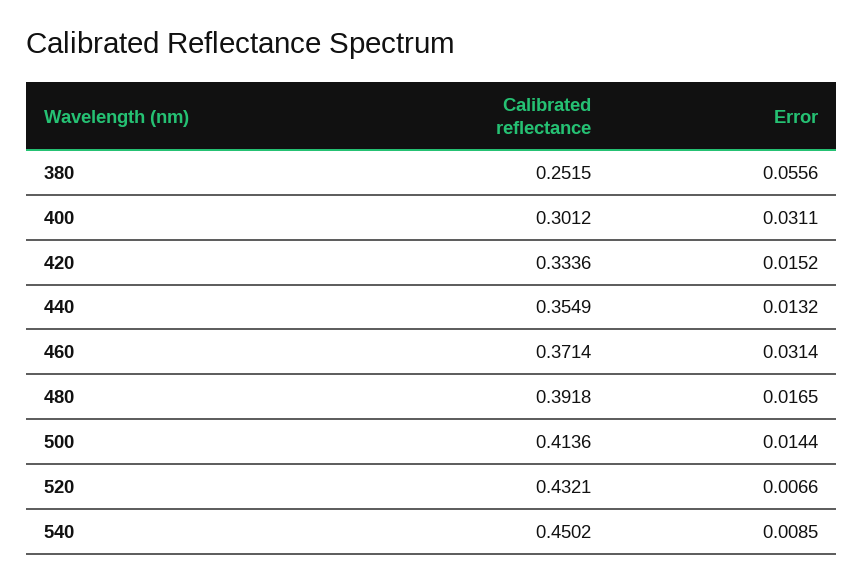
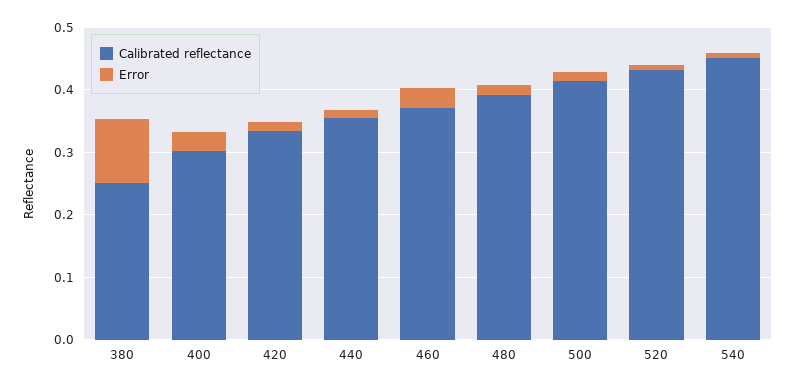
  {
    "Calibrated reflectance": {
      "380": 0.2515,
      "400": 0.3012,
      "420": 0.3336,
      "440": 0.3549,
      "460": 0.3714,
      "480": 0.3918,
      "500": 0.4136,
      "520": 0.4321,
      "540": 0.4502
    },
    "Error": {
-     "380": 0.0556,
+     "380": 0.1,
      "400": 0.0311,
      "420": 0.0152,
      "440": 0.0132,
      "460": 0.0314,
      "480": 0.0165,
      "500": 0.0144,
      "520": 0.0066,
      "540": 0.0085
    }
  }

